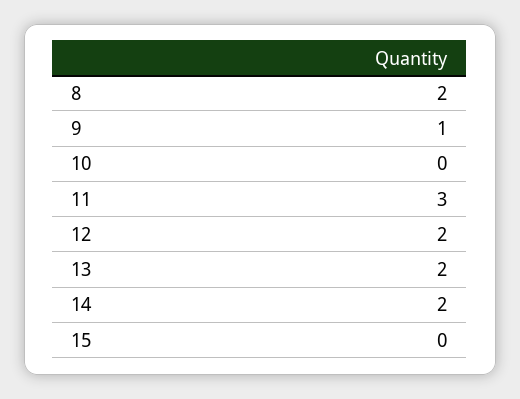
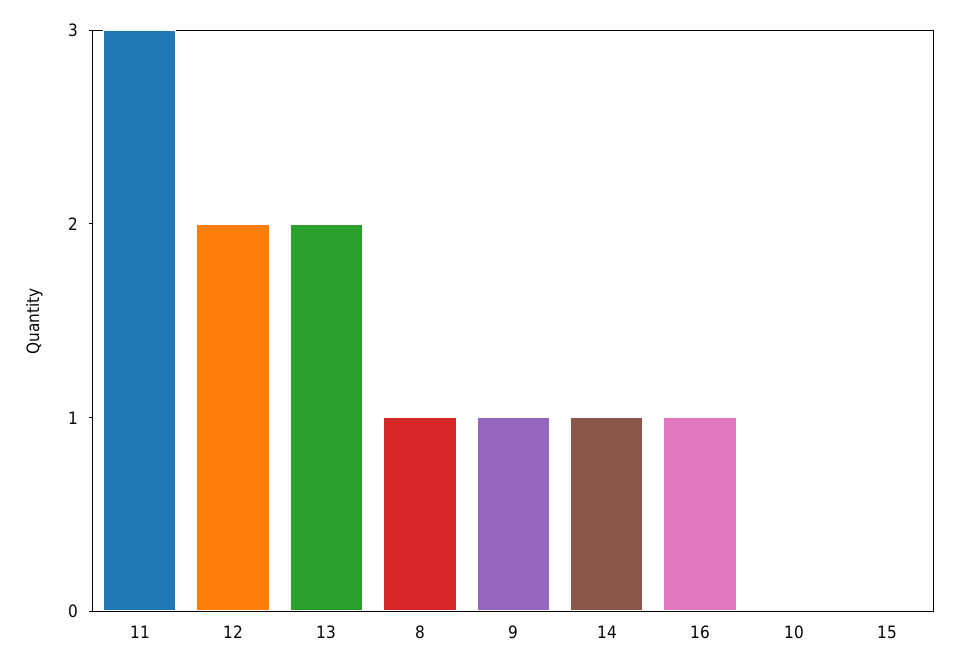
  {
-   "8": 2,
+   "8": 1,
    "9": 1,
    "10": 0,
    "11": 3,
    "12": 2,
    "13": 2,
-   "14": 2,
+   "14": 1,
-   "15": 0
+   "15": 0,
+   "16": 1
  }

